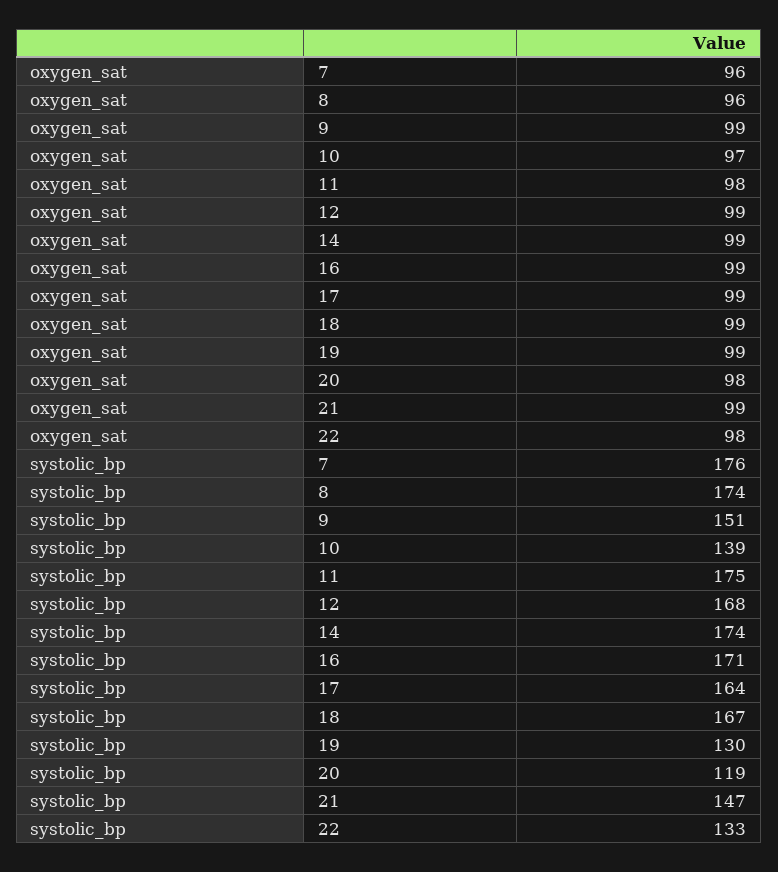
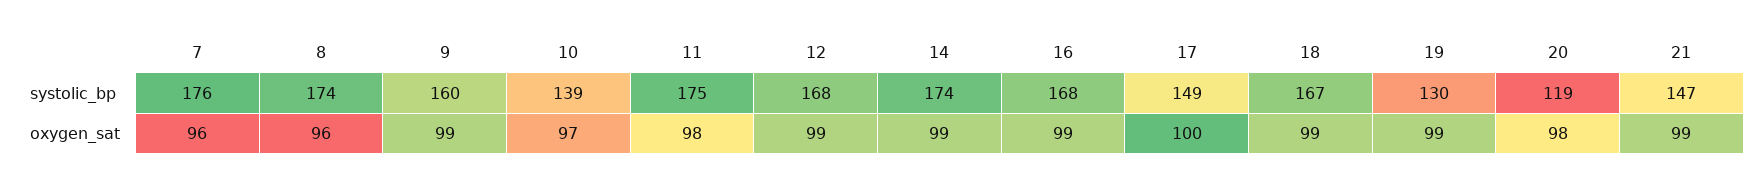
  {
    "oxygen_sat": {
      "7": 96,
      "8": 96,
      "9": 99,
      "10": 97,
      "11": 98,
      "12": 99,
      "14": 99,
      "16": 99,
-     "17": 99,
+     "17": 100,
      "18": 99,
      "19": 99,
      "20": 98,
-     "21": 99,
+     "21": 99
-     "22": 98
    },
    "systolic_bp": {
      "7": 176,
      "8": 174,
-     "9": 151,
+     "9": 160,
      "10": 139,
      "11": 175,
      "12": 168,
      "14": 174,
-     "16": 171,
+     "16": 168,
-     "17": 164,
+     "17": 149,
      "18": 167,
      "19": 130,
      "20": 119,
-     "21": 147,
+     "21": 147
-     "22": 133
    }
  }

